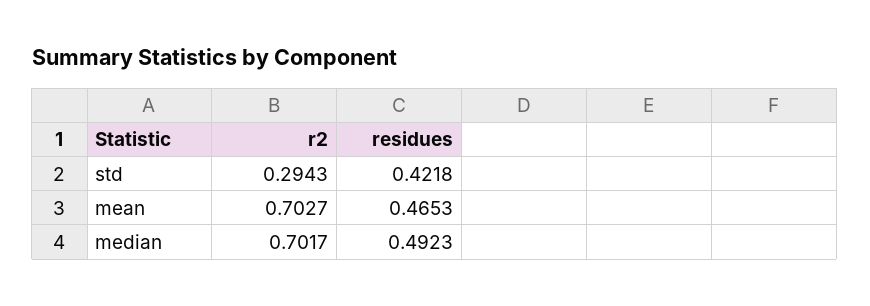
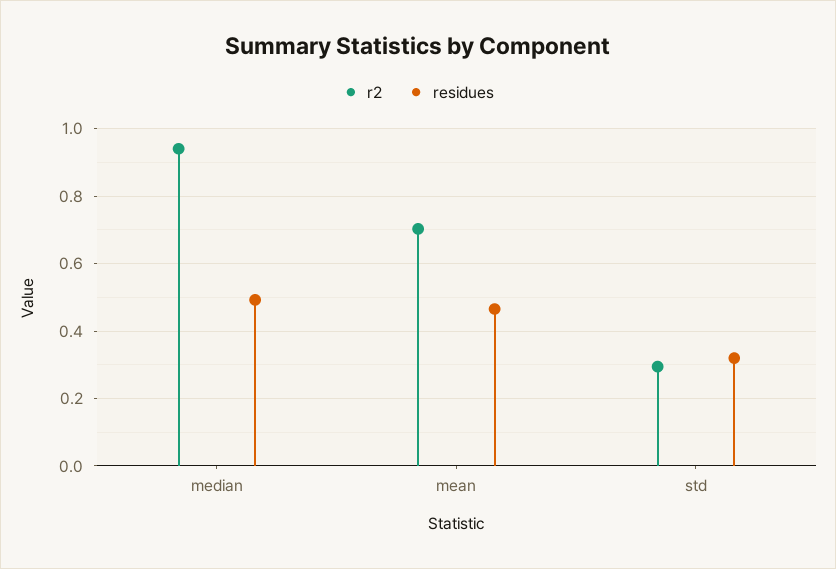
  {
    "r2": {
      "std": 0.2943,
      "mean": 0.7027,
-     "median": 0.7017
+     "median": 0.94
    },
    "residues": {
-     "std": 0.4218,
+     "std": 0.32,
      "mean": 0.4653,
      "median": 0.4923
    }
  }

